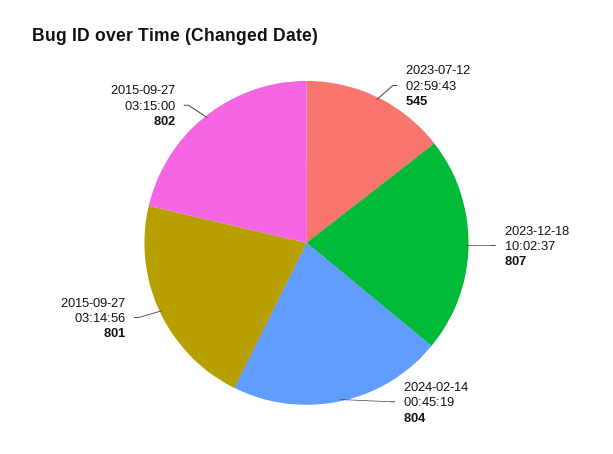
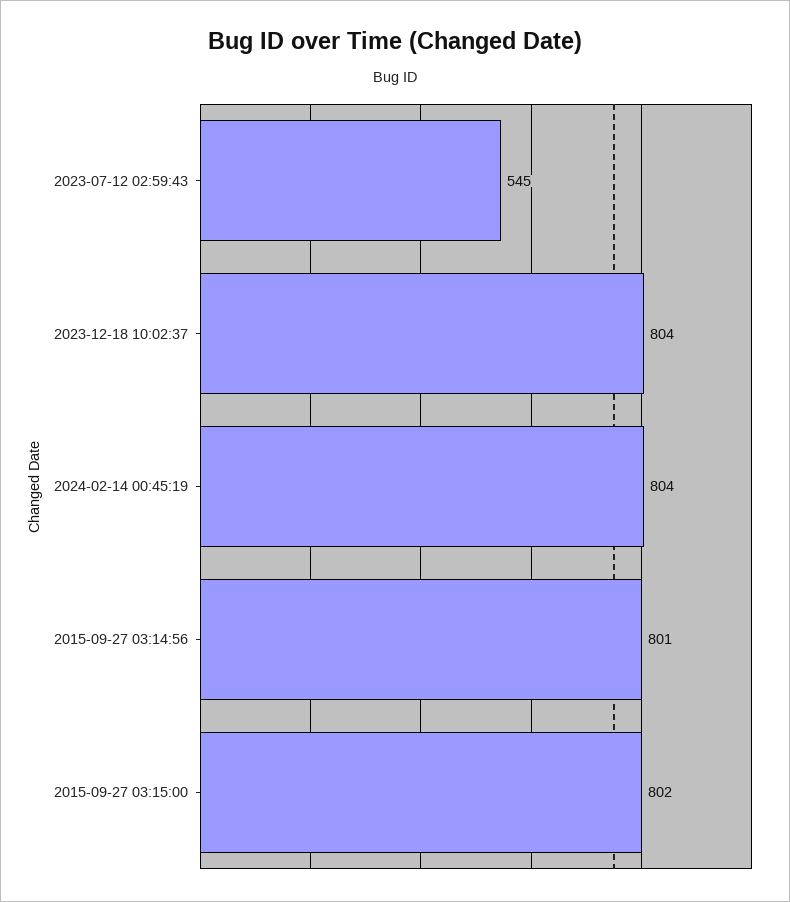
  {
    "2023-07-12 02:59:43": 545,
-   "2023-12-18 10:02:37": 807,
+   "2023-12-18 10:02:37": 804,
    "2024-02-14 00:45:19": 804,
    "2015-09-27 03:14:56": 801,
    "2015-09-27 03:15:00": 802
  }

